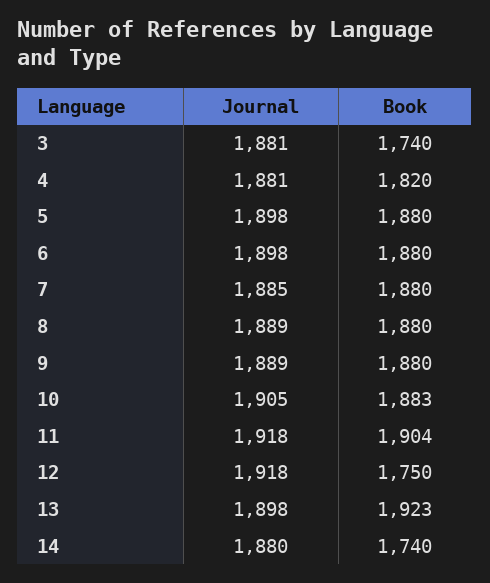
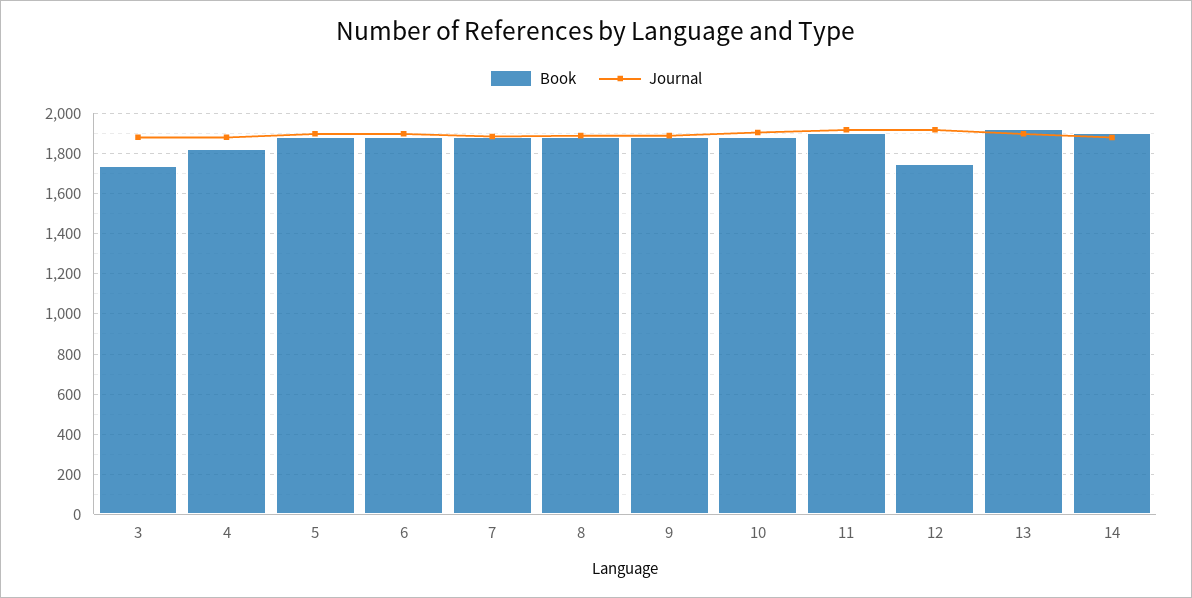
  {
    "Journal": {
      "3": 1881,
      "4": 1881,
      "5": 1898,
      "6": 1898,
      "7": 1885,
      "8": 1889,
      "9": 1889,
      "10": 1905,
      "11": 1918,
      "12": 1918,
      "13": 1898,
      "14": 1880
    },
    "Book": {
      "3": 1740,
      "4": 1820,
      "5": 1880,
      "6": 1880,
      "7": 1880,
      "8": 1880,
      "9": 1880,
      "10": 1883,
      "11": 1904,
      "12": 1750,
      "13": 1923,
-     "14": 1740
+     "14": 1900
    }
  }

